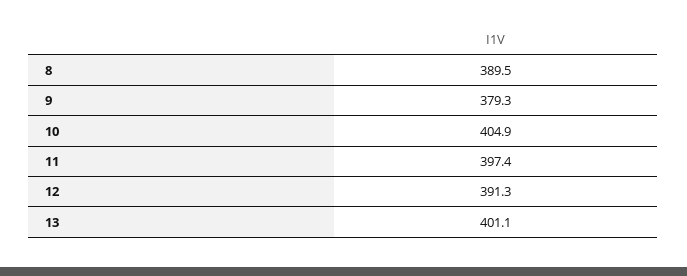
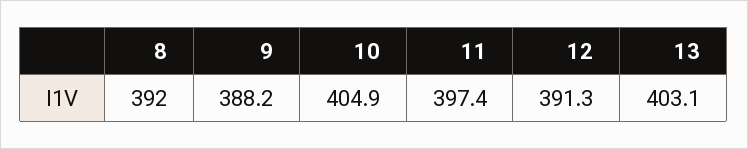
  {
-   "8": 389.5,
+   "8": 392,
-   "9": 379.3,
+   "9": 388.2,
    "10": 404.9,
    "11": 397.4,
    "12": 391.3,
-   "13": 401.1
+   "13": 403.1
  }

